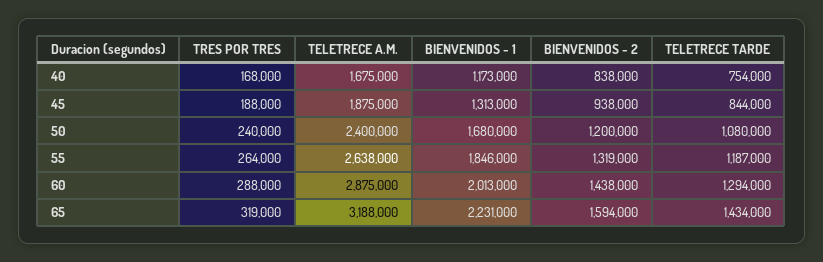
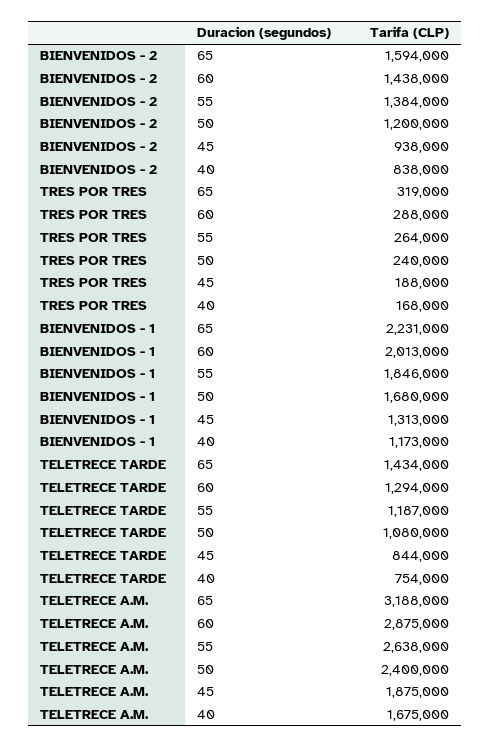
  {
    "TRES POR TRES": {
      "40": 168000,
      "45": 188000,
      "50": 240000,
      "55": 264000,
      "60": 288000,
      "65": 319000
    },
    "TELETRECE A.M.": {
      "40": 1675000,
      "45": 1875000,
      "50": 2400000,
      "55": 2638000,
      "60": 2875000,
      "65": 3188000
    },
    "BIENVENIDOS - 1": {
      "40": 1173000,
      "45": 1313000,
      "50": 1680000,
      "55": 1846000,
      "60": 2013000,
      "65": 2231000
    },
    "BIENVENIDOS - 2": {
      "40": 838000,
      "45": 938000,
      "50": 1200000,
-     "55": 1319000,
+     "55": 1384000,
      "60": 1438000,
      "65": 1594000
    },
    "TELETRECE TARDE": {
      "40": 754000,
      "45": 844000,
      "50": 1080000,
      "55": 1187000,
      "60": 1294000,
      "65": 1434000
    }
  }

